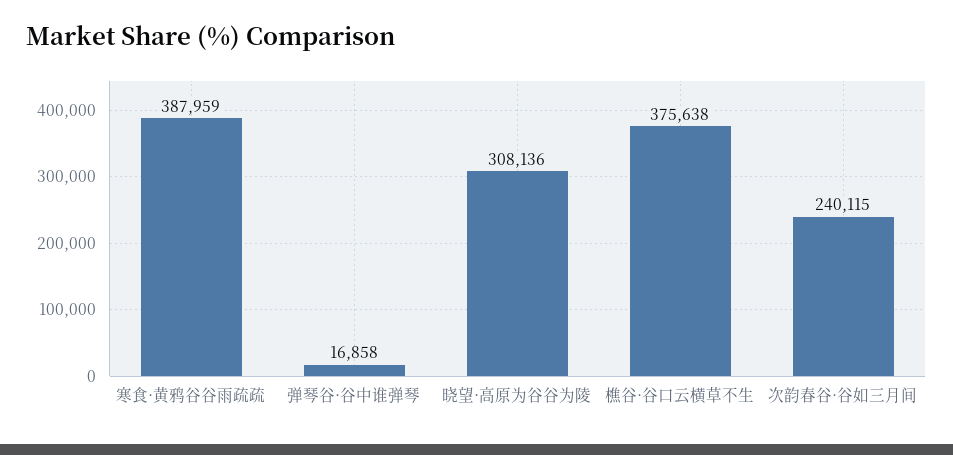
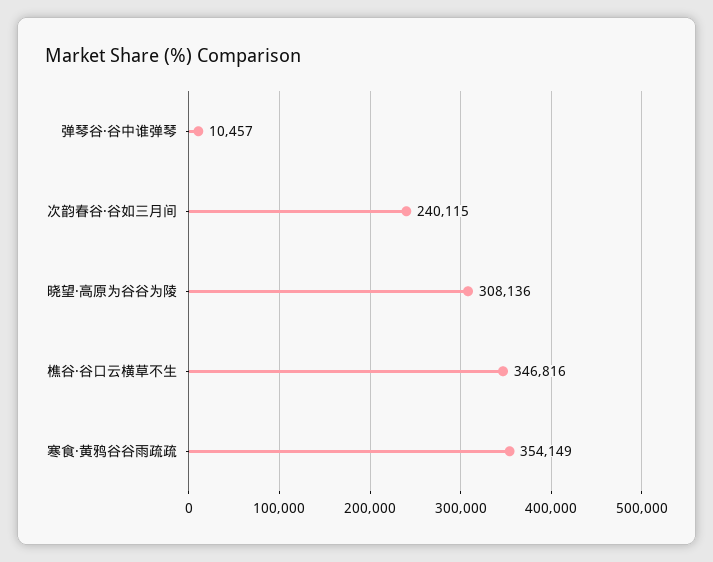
  {
-   "寒食·黄鸦谷谷雨疏疏": 387959,
+   "寒食·黄鸦谷谷雨疏疏": 354149,
-   "弹琴谷·谷中谁弹琴": 16858,
+   "弹琴谷·谷中谁弹琴": 10457,
    "晓望·高原为谷谷为陵": 308136,
-   "樵谷·谷口云横草不生": 375638,
+   "樵谷·谷口云横草不生": 346816,
    "次韵春谷·谷如三月间": 240115
  }

